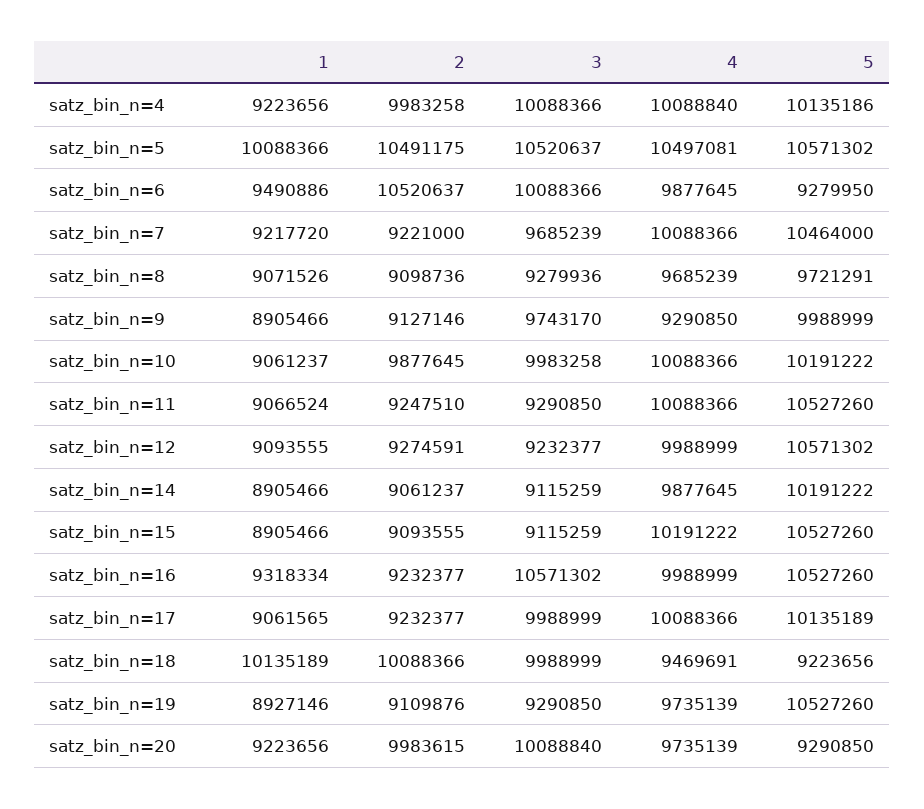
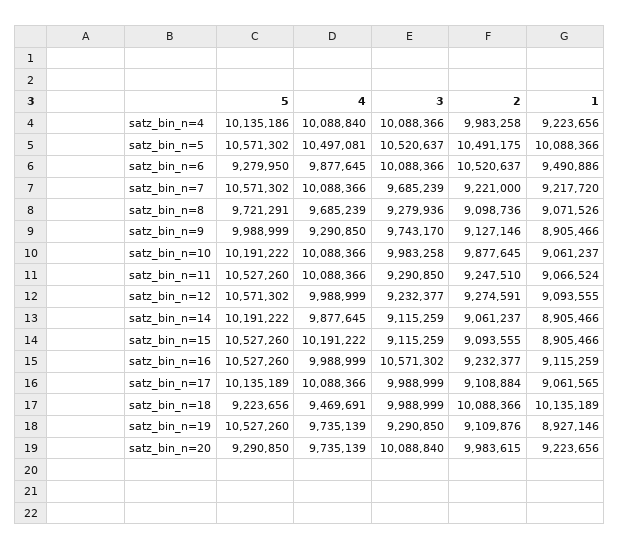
  {
    "1": {
      "satz_bin_n=4": 9223656,
      "satz_bin_n=5": 10088366,
      "satz_bin_n=6": 9490886,
      "satz_bin_n=7": 9217720,
      "satz_bin_n=8": 9071526,
      "satz_bin_n=9": 8905466,
      "satz_bin_n=10": 9061237,
      "satz_bin_n=11": 9066524,
      "satz_bin_n=12": 9093555,
      "satz_bin_n=14": 8905466,
      "satz_bin_n=15": 8905466,
-     "satz_bin_n=16": 9318334,
+     "satz_bin_n=16": 9115259,
      "satz_bin_n=17": 9061565,
      "satz_bin_n=18": 10135189,
      "satz_bin_n=19": 8927146,
      "satz_bin_n=20": 9223656
    },
    "2": {
      "satz_bin_n=4": 9983258,
      "satz_bin_n=5": 10491175,
      "satz_bin_n=6": 10520637,
      "satz_bin_n=7": 9221000,
      "satz_bin_n=8": 9098736,
      "satz_bin_n=9": 9127146,
      "satz_bin_n=10": 9877645,
      "satz_bin_n=11": 9247510,
      "satz_bin_n=12": 9274591,
      "satz_bin_n=14": 9061237,
      "satz_bin_n=15": 9093555,
      "satz_bin_n=16": 9232377,
-     "satz_bin_n=17": 9232377,
+     "satz_bin_n=17": 9108884,
      "satz_bin_n=18": 10088366,
      "satz_bin_n=19": 9109876,
      "satz_bin_n=20": 9983615
    },
    "3": {
      "satz_bin_n=4": 10088366,
      "satz_bin_n=5": 10520637,
      "satz_bin_n=6": 10088366,
      "satz_bin_n=7": 9685239,
      "satz_bin_n=8": 9279936,
      "satz_bin_n=9": 9743170,
      "satz_bin_n=10": 9983258,
      "satz_bin_n=11": 9290850,
      "satz_bin_n=12": 9232377,
      "satz_bin_n=14": 9115259,
      "satz_bin_n=15": 9115259,
      "satz_bin_n=16": 10571302,
      "satz_bin_n=17": 9988999,
      "satz_bin_n=18": 9988999,
      "satz_bin_n=19": 9290850,
      "satz_bin_n=20": 10088840
    },
    "4": {
      "satz_bin_n=4": 10088840,
      "satz_bin_n=5": 10497081,
      "satz_bin_n=6": 9877645,
      "satz_bin_n=7": 10088366,
      "satz_bin_n=8": 9685239,
      "satz_bin_n=9": 9290850,
      "satz_bin_n=10": 10088366,
      "satz_bin_n=11": 10088366,
      "satz_bin_n=12": 9988999,
      "satz_bin_n=14": 9877645,
      "satz_bin_n=15": 10191222,
      "satz_bin_n=16": 9988999,
      "satz_bin_n=17": 10088366,
      "satz_bin_n=18": 9469691,
      "satz_bin_n=19": 9735139,
      "satz_bin_n=20": 9735139
    },
    "5": {
      "satz_bin_n=4": 10135186,
      "satz_bin_n=5": 10571302,
      "satz_bin_n=6": 9279950,
-     "satz_bin_n=7": 10464000,
+     "satz_bin_n=7": 10571302,
      "satz_bin_n=8": 9721291,
      "satz_bin_n=9": 9988999,
      "satz_bin_n=10": 10191222,
      "satz_bin_n=11": 10527260,
      "satz_bin_n=12": 10571302,
      "satz_bin_n=14": 10191222,
      "satz_bin_n=15": 10527260,
      "satz_bin_n=16": 10527260,
      "satz_bin_n=17": 10135189,
      "satz_bin_n=18": 9223656,
      "satz_bin_n=19": 10527260,
      "satz_bin_n=20": 9290850
    }
  }

